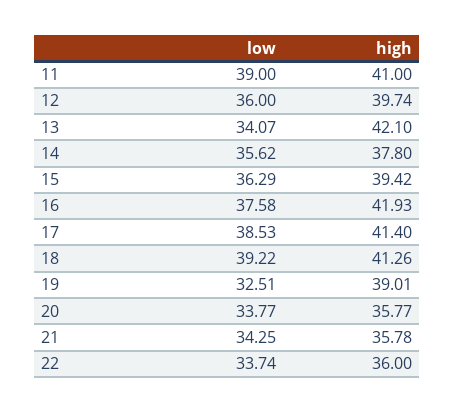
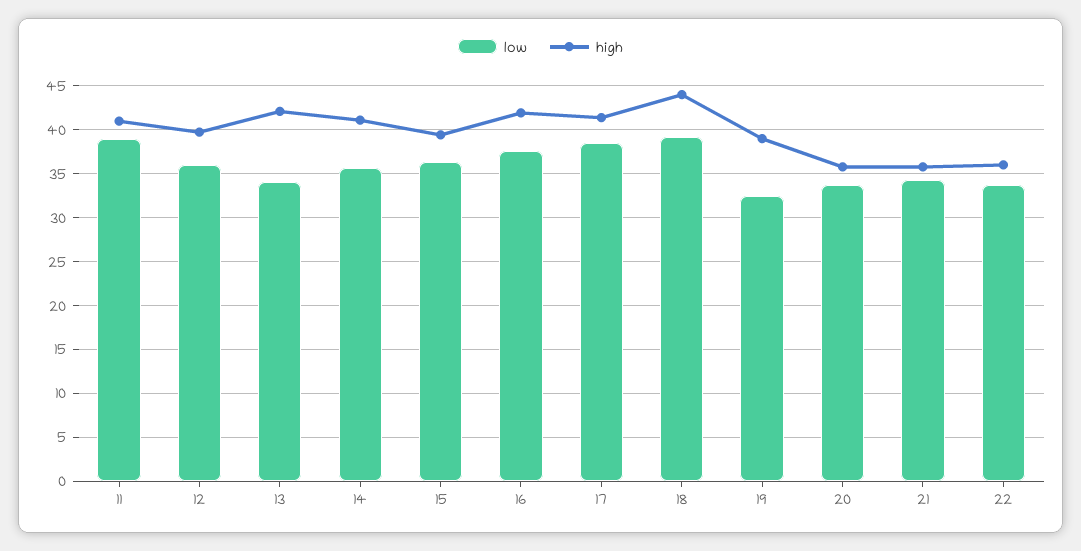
  {
    "low": {
      "11": 39,
      "12": 36,
      "13": 34.07,
      "14": 35.62,
      "15": 36.29,
      "16": 37.58,
      "17": 38.53,
      "18": 39.22,
      "19": 32.51,
      "20": 33.77,
      "21": 34.25,
      "22": 33.74
    },
    "high": {
      "11": 41,
      "12": 39.74,
      "13": 42.1,
-     "14": 37.8,
+     "14": 41,
      "15": 39.42,
      "16": 41.93,
      "17": 41.4,
-     "18": 41.26,
+     "18": 44,
      "19": 39.01,
      "20": 35.77,
      "21": 35.78,
      "22": 36
    }
  }

